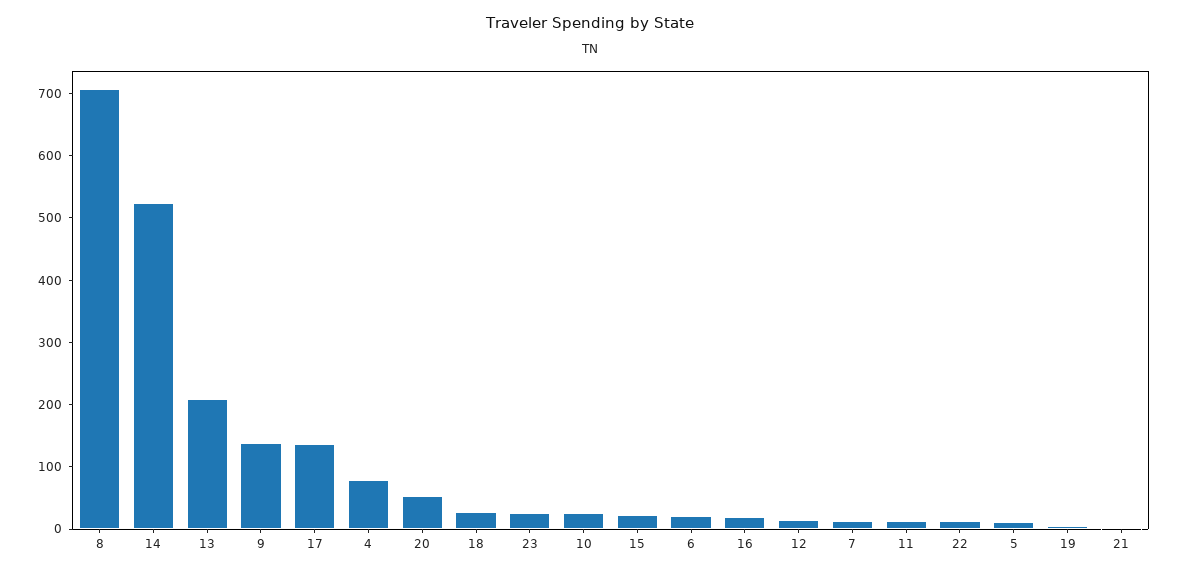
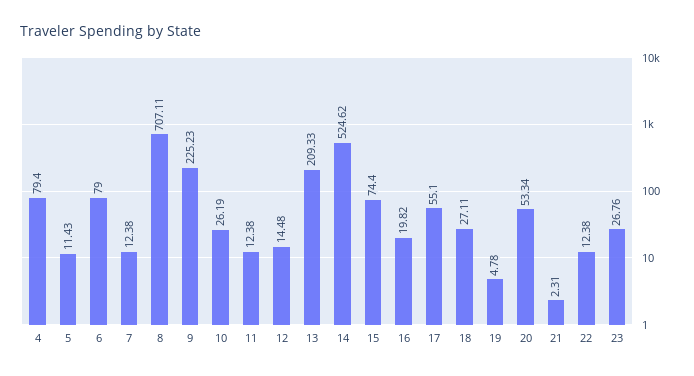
  {
    "8": 707.11,
    "14": 524.62,
    "13": 209.33,
-   "9": 140,
+   "9": 225.23,
-   "17": 140,
+   "17": 55.1,
    "4": 79.4,
    "20": 53.34,
    "18": 27.11,
    "23": 26.76,
    "10": 26.19,
-   "15": 20,
+   "15": 74.4,
-   "6": 20,
+   "6": 79,
    "16": 19.82,
    "12": 14.48,
    "7": 12.38,
    "11": 12.38,
    "22": 12.38,
    "5": 11.43,
    "19": 4.78,
    "21": 2.31
  }

